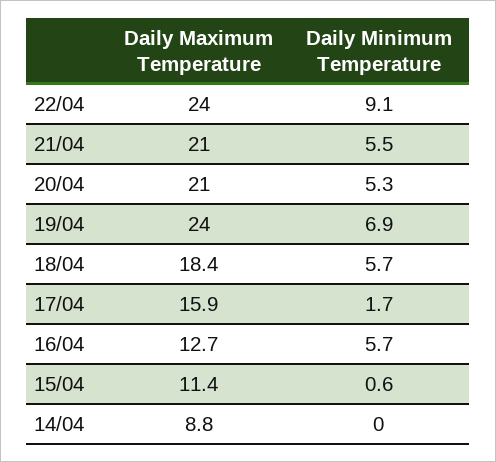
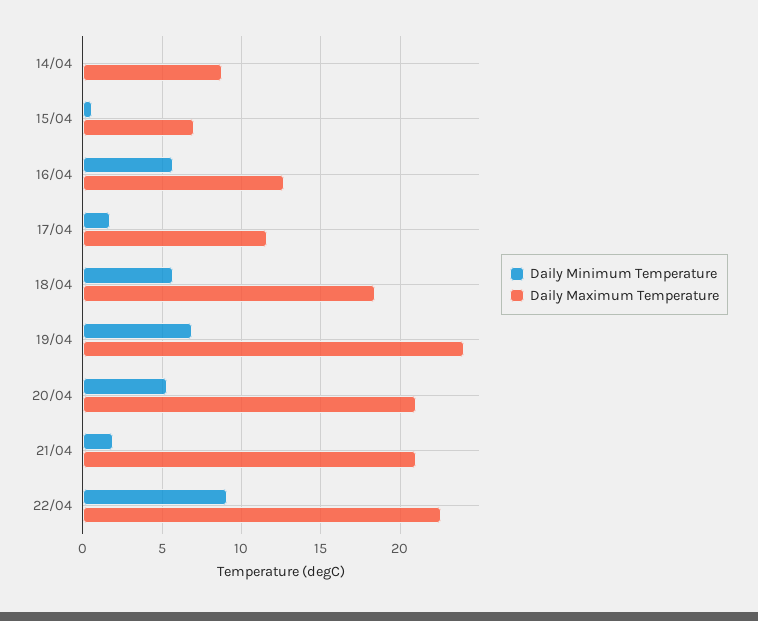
  {
    "Daily Maximum Temperature": {
-     "22/04": 24,
+     "22/04": 22.5,
      "21/04": 21,
      "20/04": 21,
      "19/04": 24,
      "18/04": 18.4,
-     "17/04": 15.9,
+     "17/04": 11.5,
      "16/04": 12.7,
-     "15/04": 11.4,
+     "15/04": 7,
      "14/04": 8.8
    },
    "Daily Minimum Temperature": {
      "22/04": 9.1,
-     "21/04": 5.5,
+     "21/04": 2,
      "20/04": 5.3,
      "19/04": 6.9,
      "18/04": 5.7,
      "17/04": 1.7,
      "16/04": 5.7,
      "15/04": 0.6,
      "14/04": 0
    }
  }

